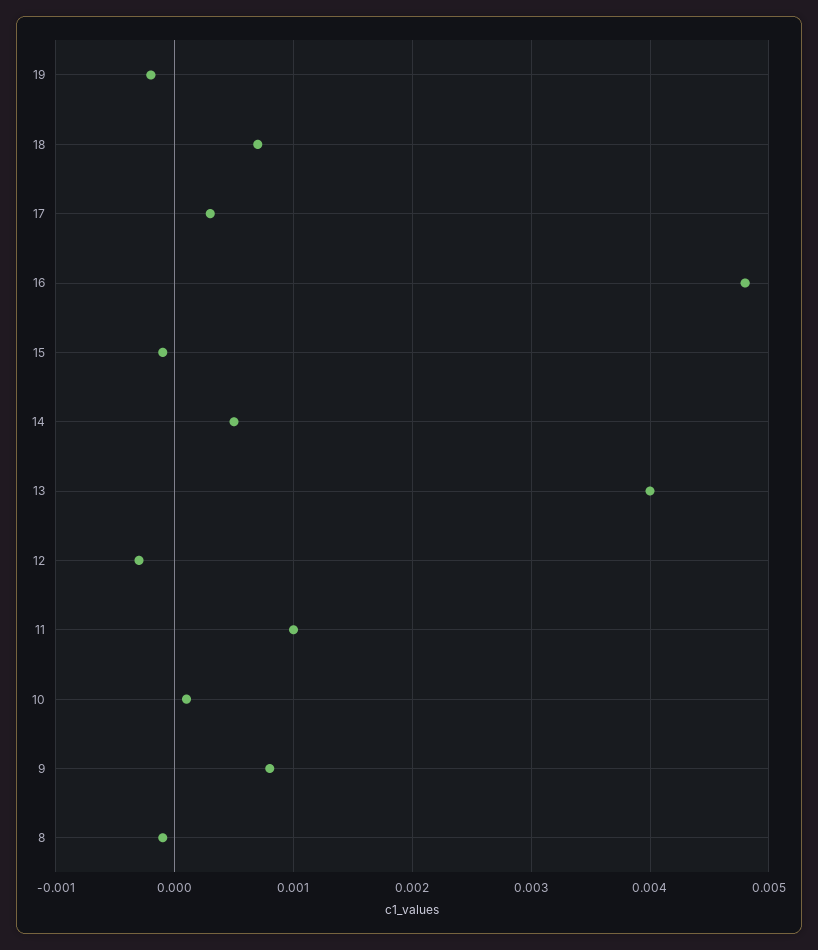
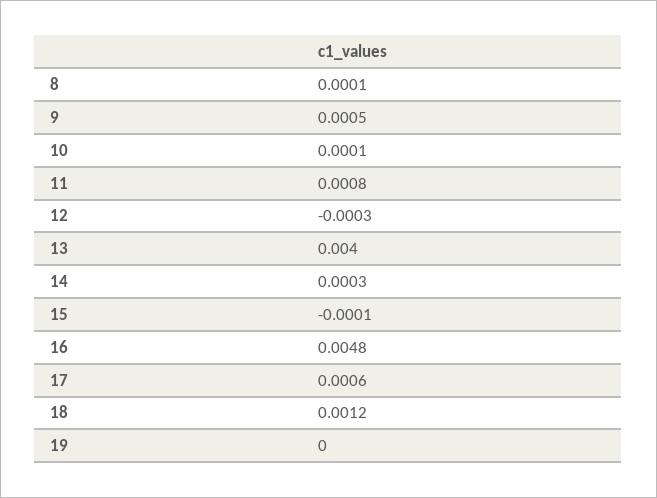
  {
-   "19": -0.0002,
+   "19": 0,
-   "18": 0.0007,
+   "18": 0.0012,
-   "17": 0.0003,
+   "17": 0.0006,
    "16": 0.0048,
    "15": -0.0001,
-   "14": 0.0005,
+   "14": 0.0003,
    "13": 0.004,
    "12": -0.0003,
-   "11": 0.001,
+   "11": 0.0008,
    "10": 0.0001,
-   "9": 0.0008,
+   "9": 0.0005,
-   "8": -0.0001
+   "8": 0.0001
  }

